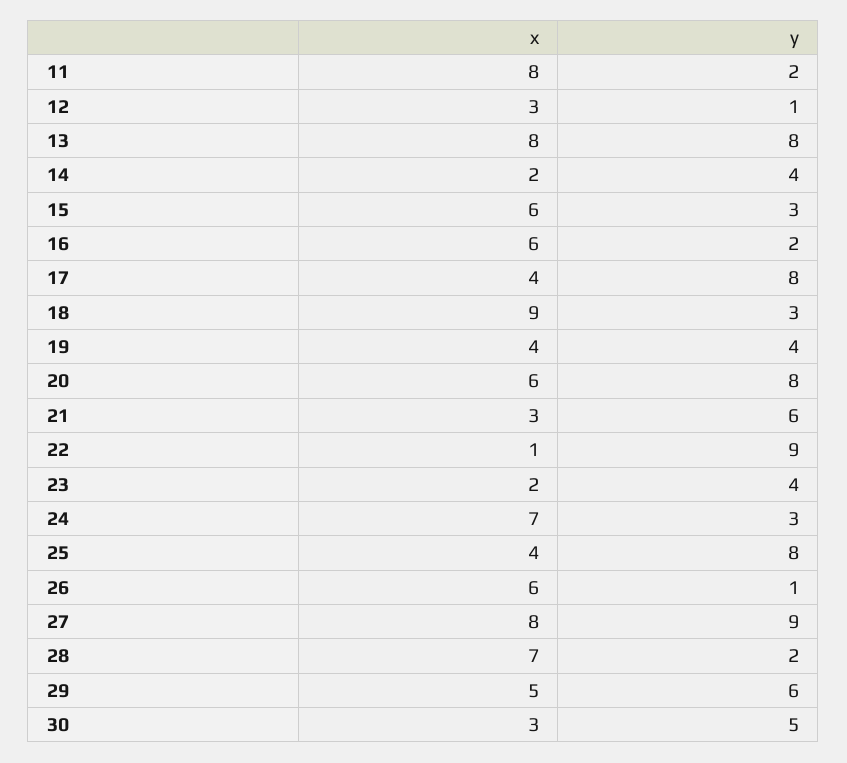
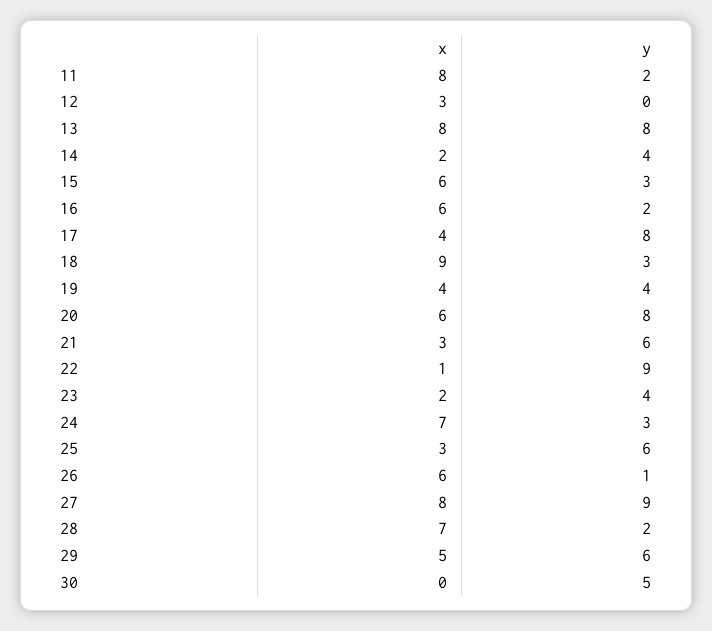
  {
    "x": {
      "11": 8,
      "12": 3,
      "13": 8,
      "14": 2,
      "15": 6,
      "16": 6,
      "17": 4,
      "18": 9,
      "19": 4,
      "20": 6,
      "21": 3,
      "22": 1,
      "23": 2,
      "24": 7,
-     "25": 4,
+     "25": 3,
      "26": 6,
      "27": 8,
      "28": 7,
      "29": 5,
-     "30": 3
+     "30": 0
    },
    "y": {
      "11": 2,
-     "12": 1,
+     "12": 0,
      "13": 8,
      "14": 4,
      "15": 3,
      "16": 2,
      "17": 8,
      "18": 3,
      "19": 4,
      "20": 8,
      "21": 6,
      "22": 9,
      "23": 4,
      "24": 3,
-     "25": 8,
+     "25": 6,
      "26": 1,
      "27": 9,
      "28": 2,
      "29": 6,
      "30": 5
    }
  }

